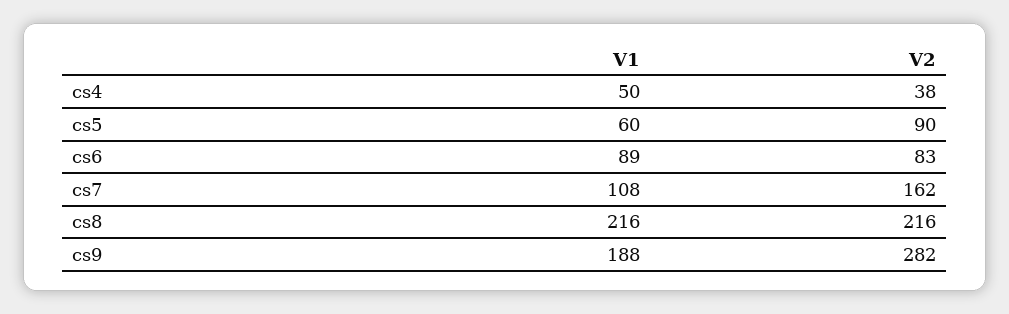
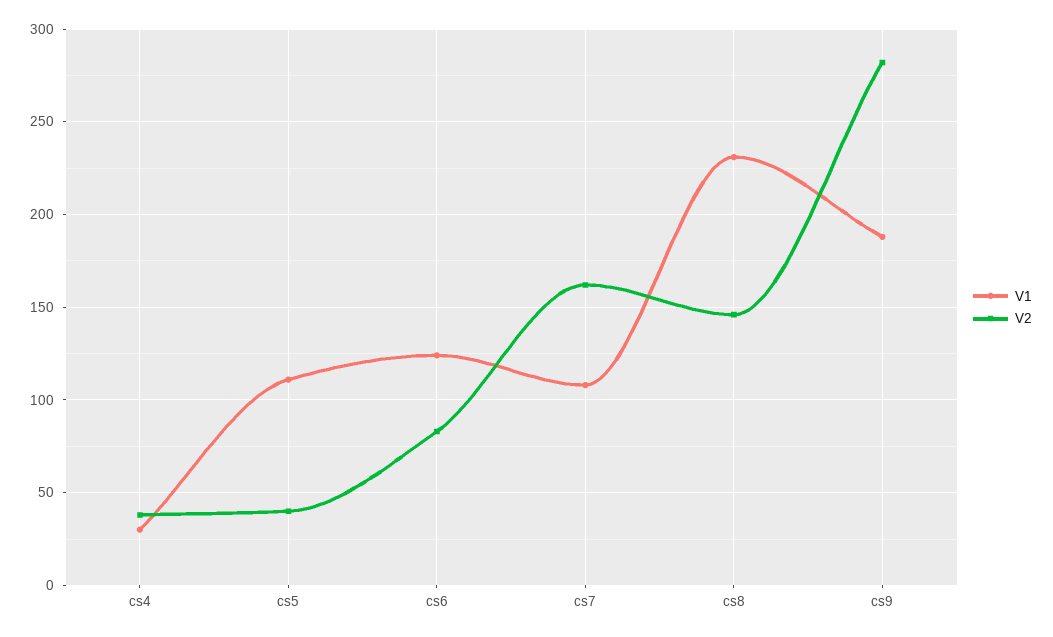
  {
    "V1": {
-     "cs4": 50,
+     "cs4": 30,
-     "cs5": 60,
+     "cs5": 110,
-     "cs6": 89,
+     "cs6": 125,
      "cs7": 108,
-     "cs8": 216,
+     "cs8": 230,
      "cs9": 188
    },
    "V2": {
      "cs4": 38,
-     "cs5": 90,
+     "cs5": 40,
      "cs6": 83,
      "cs7": 162,
-     "cs8": 216,
+     "cs8": 145,
      "cs9": 282
    }
  }

